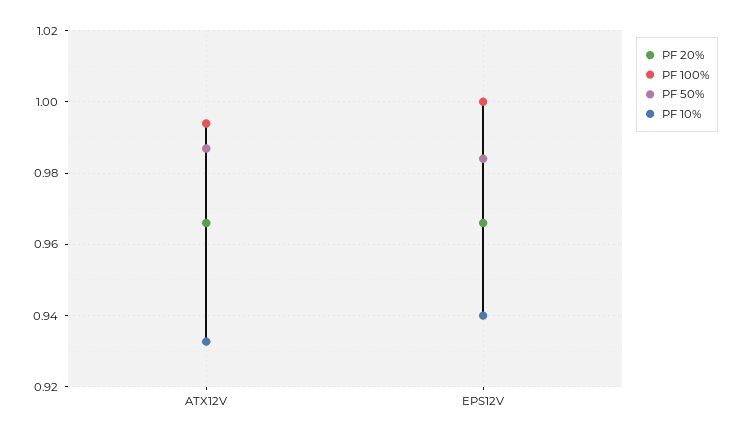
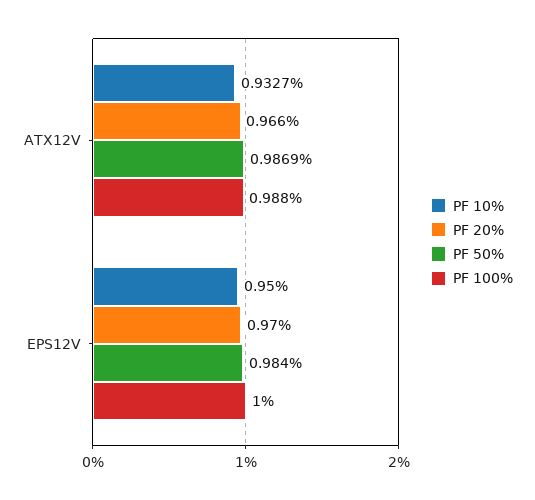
  {
    "PF 20%": {
      "ATX12V": 0.966,
-     "EPS12V": 0.966
+     "EPS12V": 0.97
    },
    "PF 100%": {
-     "ATX12V": 0.994,
+     "ATX12V": 0.988,
      "EPS12V": 1
    },
    "PF 50%": {
      "ATX12V": 0.9869,
      "EPS12V": 0.984
    },
    "PF 10%": {
      "ATX12V": 0.9327,
-     "EPS12V": 0.94
+     "EPS12V": 0.95
    }
  }

